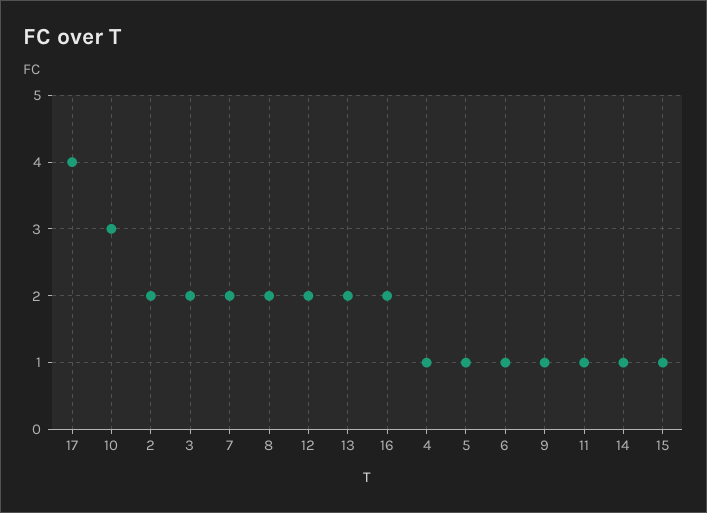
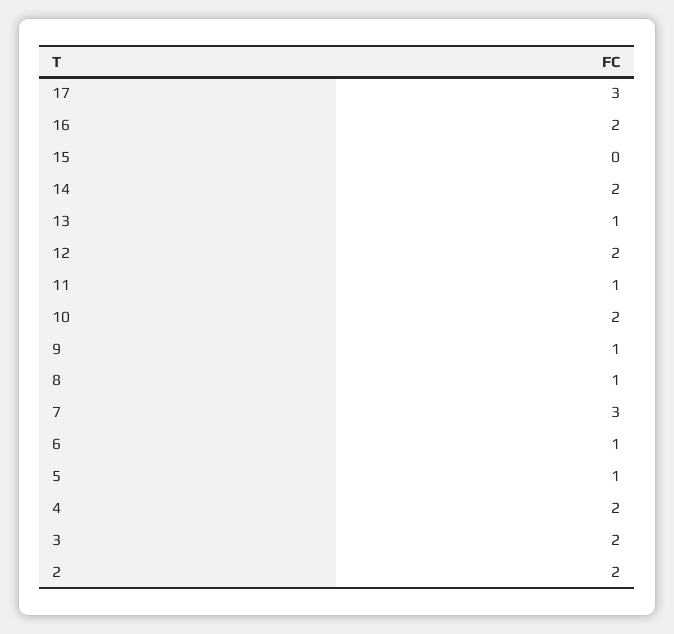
  {
-   "17": 4,
+   "17": 3,
-   "10": 3,
+   "10": 2,
    "2": 2,
    "3": 2,
-   "7": 2,
+   "7": 3,
-   "8": 2,
+   "8": 1,
    "12": 2,
-   "13": 2,
+   "13": 1,
    "16": 2,
-   "4": 1,
+   "4": 2,
    "5": 1,
    "6": 1,
    "9": 1,
    "11": 1,
-   "14": 1,
+   "14": 2,
-   "15": 1
+   "15": 0
  }

